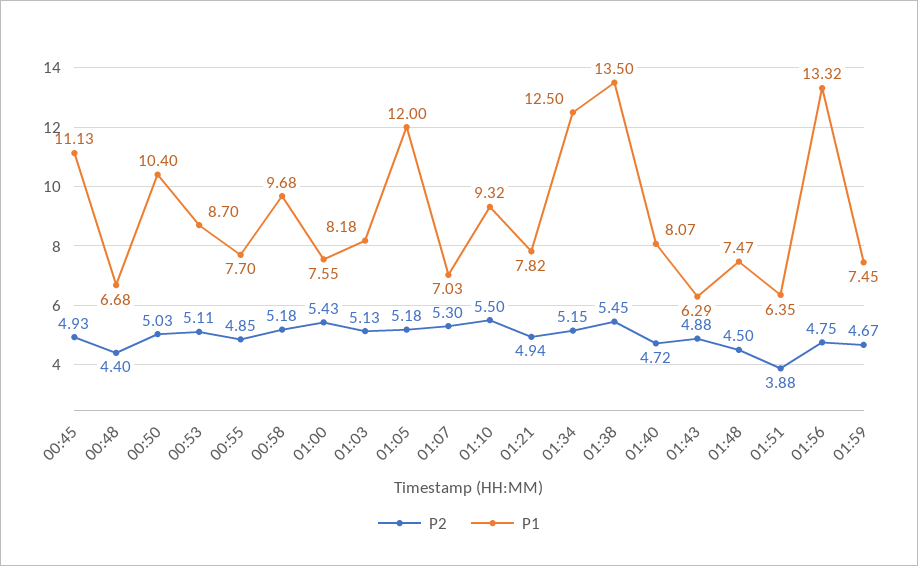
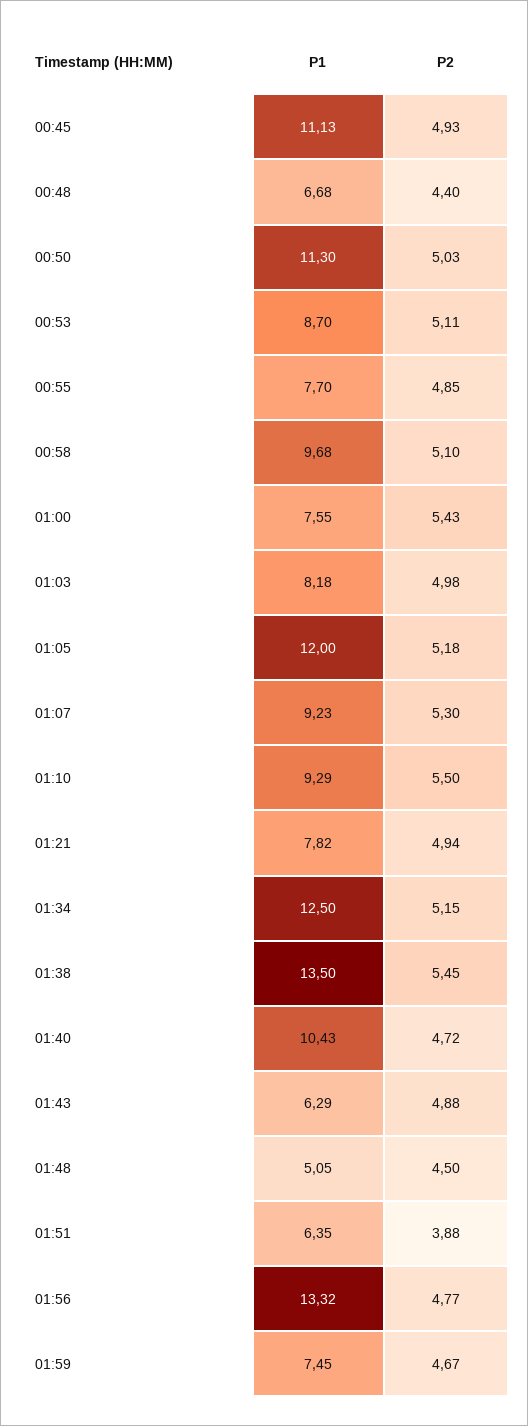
  {
    "P2": {
      "00:45": 4.93,
      "00:48": 4.4,
      "00:50": 5.03,
      "00:53": 5.11,
      "00:55": 4.85,
-     "00:58": 5.18,
+     "00:58": 5.1,
      "01:00": 5.43,
-     "01:03": 5.13,
+     "01:03": 4.98,
      "01:05": 5.18,
      "01:07": 5.3,
      "01:10": 5.5,
      "01:21": 4.94,
      "01:34": 5.15,
      "01:38": 5.45,
      "01:40": 4.72,
      "01:43": 4.88,
      "01:48": 4.5,
      "01:51": 3.88,
-     "01:56": 4.75,
+     "01:56": 4.77,
      "01:59": 4.67
    },
    "P1": {
      "00:45": 11.13,
      "00:48": 6.68,
-     "00:50": 10.4,
+     "00:50": 11.3,
      "00:53": 8.7,
      "00:55": 7.7,
      "00:58": 9.68,
      "01:00": 7.55,
      "01:03": 8.18,
      "01:05": 12,
-     "01:07": 7.03,
+     "01:07": 9.23,
-     "01:10": 9.32,
+     "01:10": 9.29,
      "01:21": 7.82,
      "01:34": 12.5,
      "01:38": 13.5,
-     "01:40": 8.07,
+     "01:40": 10.43,
      "01:43": 6.29,
-     "01:48": 7.47,
+     "01:48": 5.05,
      "01:51": 6.35,
      "01:56": 13.32,
      "01:59": 7.45
    }
  }

